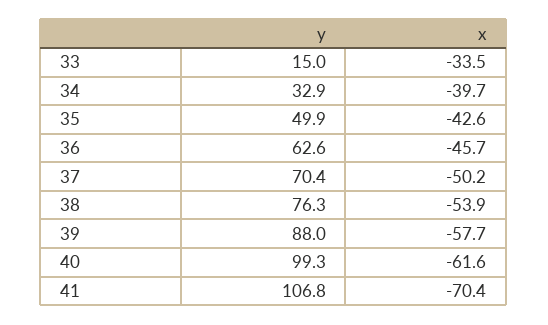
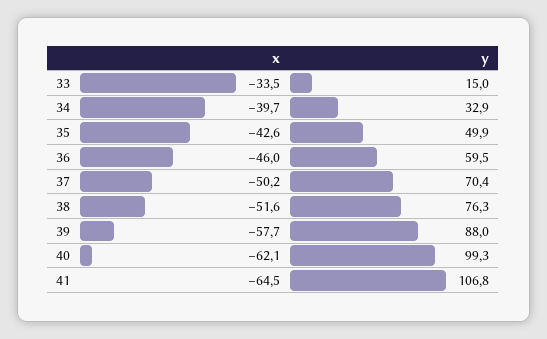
  {
    "y": {
      "33": 15,
      "34": 32.9,
      "35": 49.9,
-     "36": 62.6,
+     "36": 59.5,
      "37": 70.4,
      "38": 76.3,
      "39": 88,
      "40": 99.3,
      "41": 106.8
    },
    "x": {
      "33": -33.5,
      "34": -39.7,
      "35": -42.6,
-     "36": -45.7,
+     "36": -46,
      "37": -50.2,
-     "38": -53.9,
+     "38": -51.6,
      "39": -57.7,
-     "40": -61.6,
+     "40": -62.1,
-     "41": -70.4
+     "41": -64.5
    }
  }

